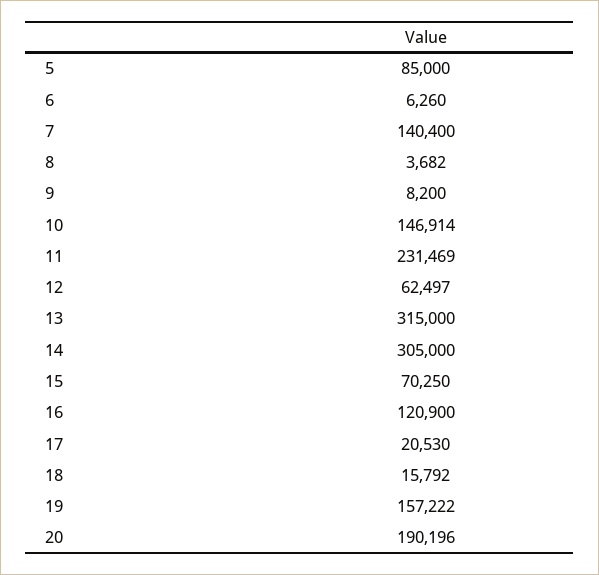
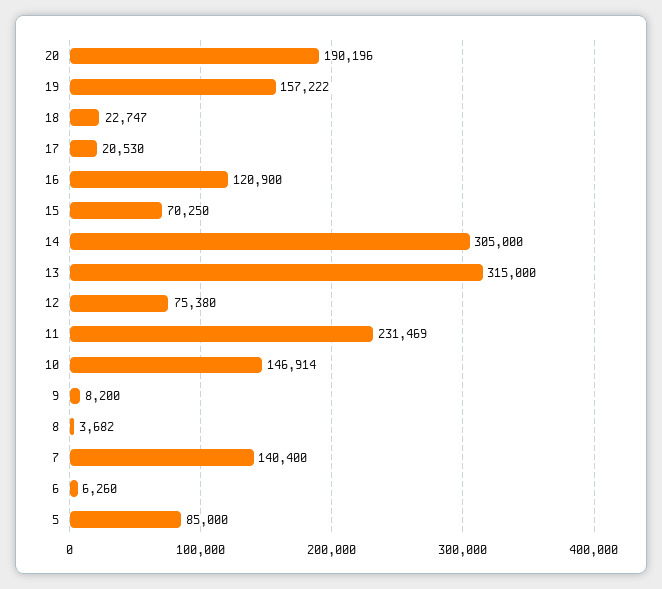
  {
    "5": 85000,
    "6": 6260,
    "7": 140400,
    "8": 3682,
    "9": 8200,
    "10": 146914,
    "11": 231469,
-   "12": 62497,
+   "12": 75380,
    "13": 315000,
    "14": 305000,
    "15": 70250,
    "16": 120900,
    "17": 20530,
-   "18": 15792,
+   "18": 22747,
    "19": 157222,
    "20": 190196
  }

